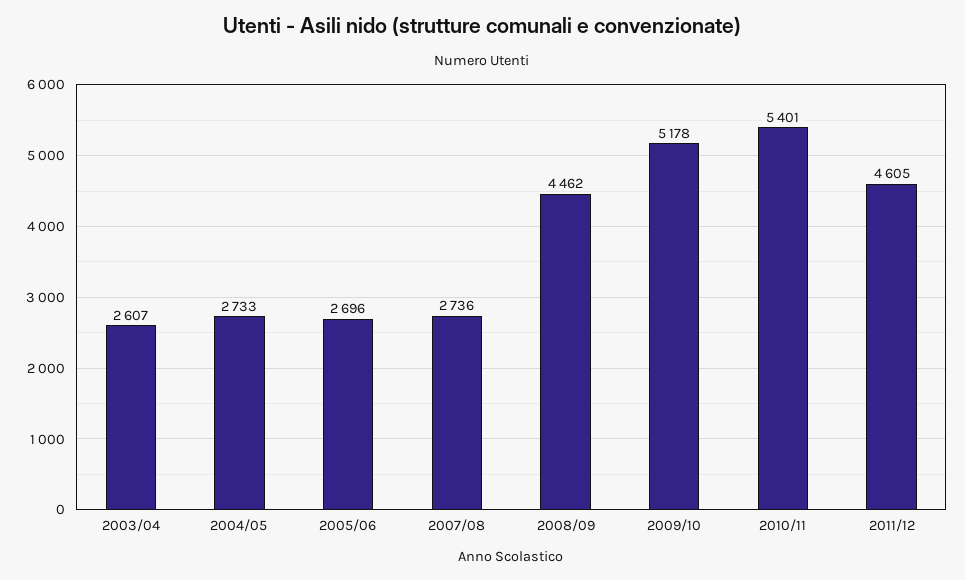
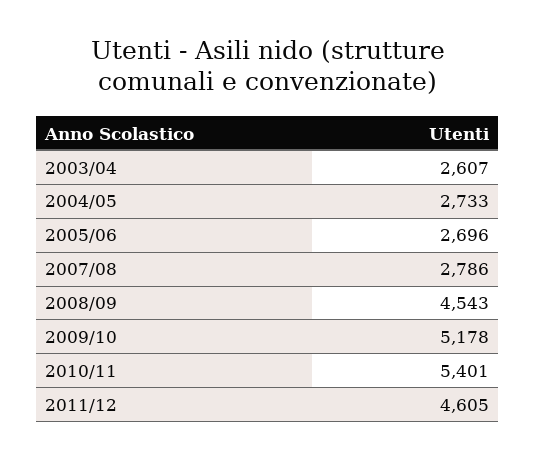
  {
    "2003/04": 2607,
    "2004/05": 2733,
    "2005/06": 2696,
-   "2007/08": 2736,
+   "2007/08": 2786,
-   "2008/09": 4462,
+   "2008/09": 4543,
    "2009/10": 5178,
    "2010/11": 5401,
    "2011/12": 4605
  }

